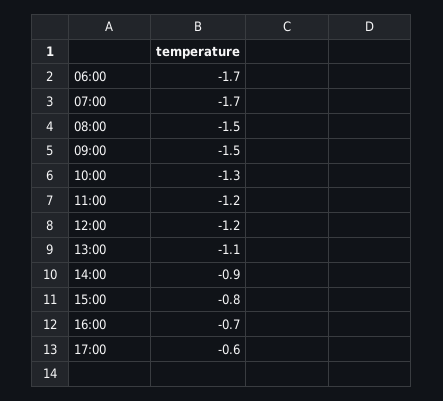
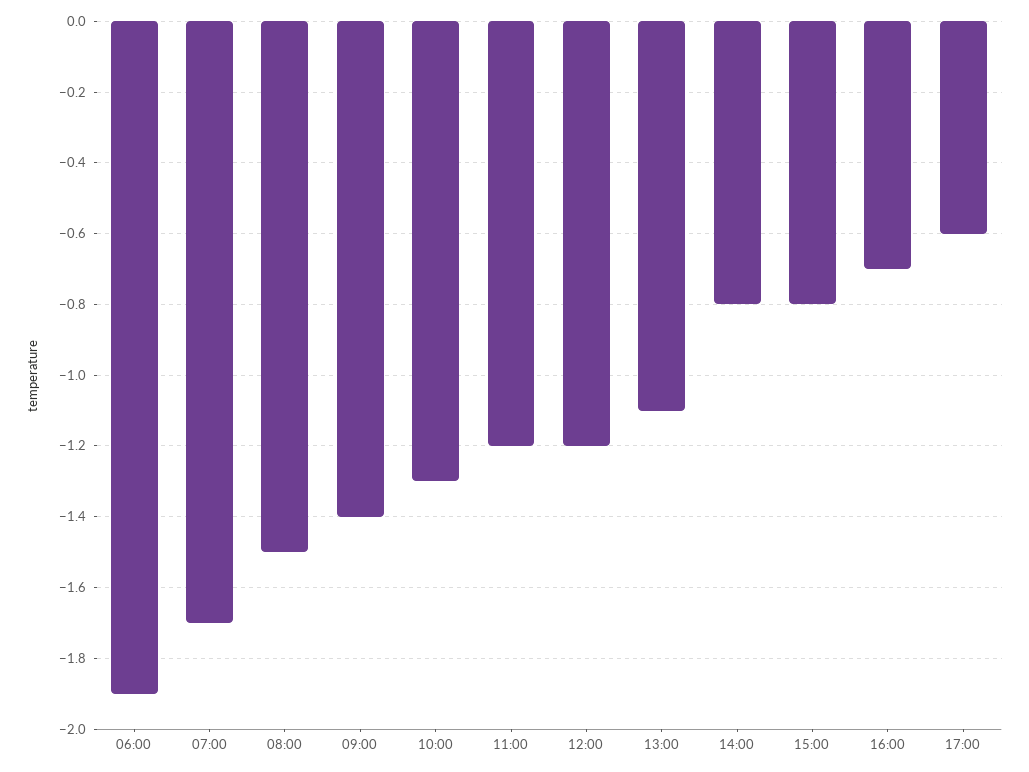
  {
-   "06:00": -1.7,
+   "06:00": -1.9,
    "07:00": -1.7,
    "08:00": -1.5,
-   "09:00": -1.5,
+   "09:00": -1.4,
    "10:00": -1.3,
    "11:00": -1.2,
    "12:00": -1.2,
    "13:00": -1.1,
-   "14:00": -0.9,
+   "14:00": -0.8,
    "15:00": -0.8,
    "16:00": -0.7,
    "17:00": -0.6
  }

